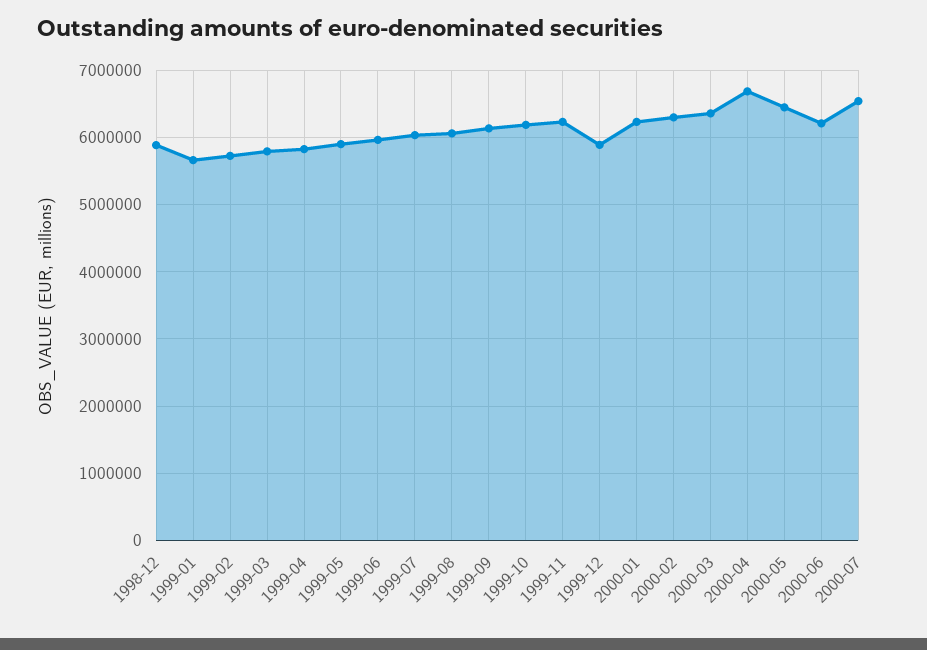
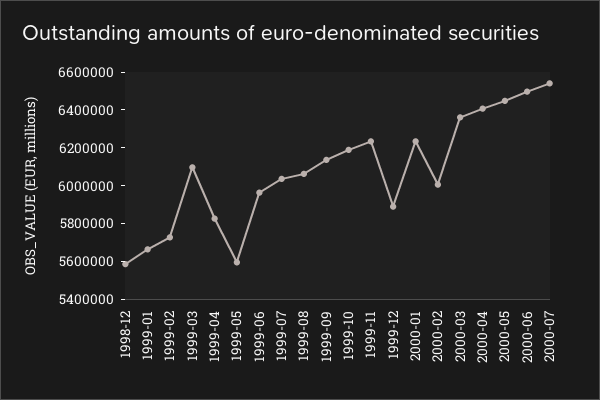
  {
-   "1998-12": 5900000,
+   "1998-12": 5600000,
    "1999-01": 5650000,
    "1999-02": 5750000,
-   "1999-03": 5800000,
+   "1999-03": 6100000,
    "1999-04": 5850000,
-   "1999-05": 5900000,
+   "1999-05": 5600000,
    "1999-06": 5950000,
    "1999-07": 6050000,
    "1999-08": 6050000,
    "1999-09": 6150000,
    "1999-10": 6200000,
    "1999-11": 6250000,
    "1999-12": 5900000,
    "2000-01": 6250000,
-   "2000-02": 6300000,
+   "2000-02": 6000000,
    "2000-03": 6350000,
-   "2000-04": 6700000,
+   "2000-04": 6400000,
    "2000-05": 6450000,
-   "2000-06": 6200000,
+   "2000-06": 6500000,
    "2000-07": 6550000
  }

